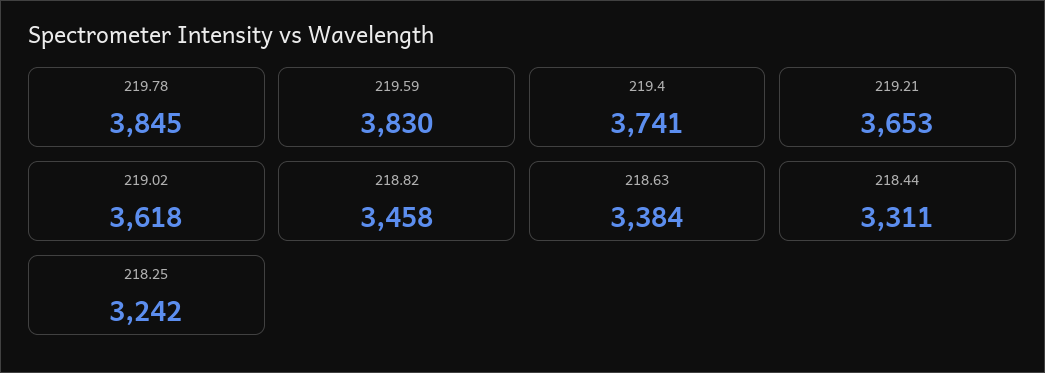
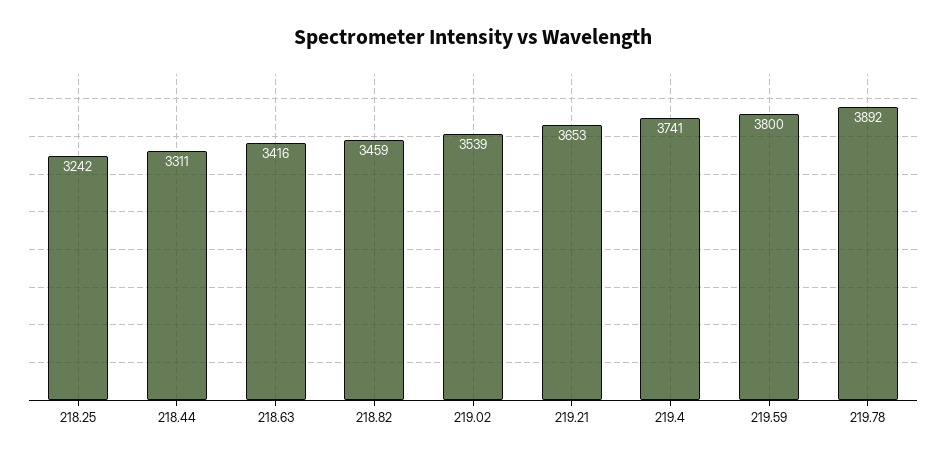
  {
-   "219.78": 3845,
+   "219.78": 3892,
-   "219.59": 3830,
+   "219.59": 3800,
    "219.4": 3741,
    "219.21": 3653,
-   "219.02": 3618,
+   "219.02": 3539,
-   "218.82": 3458,
+   "218.82": 3459,
-   "218.63": 3384,
+   "218.63": 3416,
    "218.44": 3311,
    "218.25": 3242
  }

